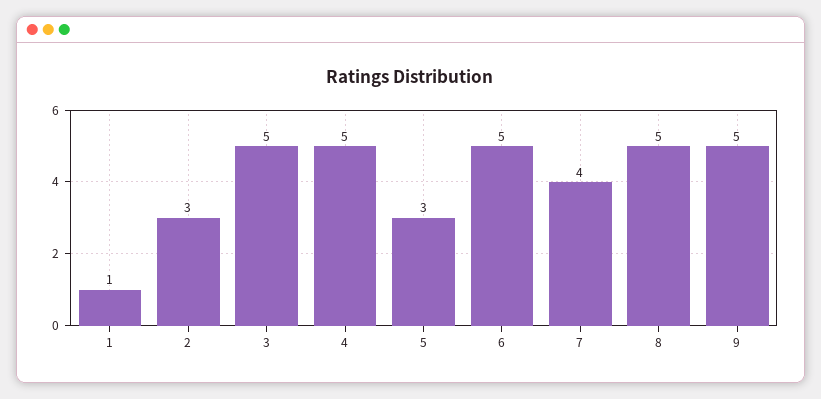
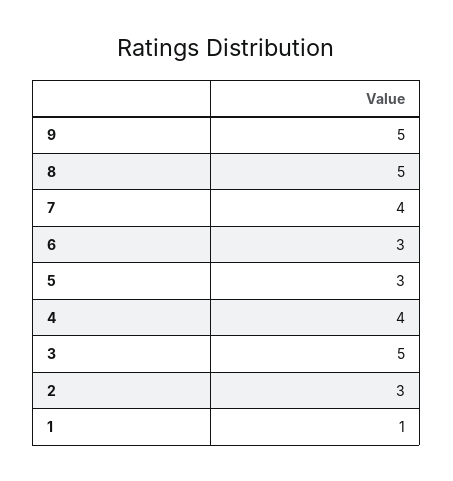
  {
    "1": 1,
    "2": 3,
    "3": 5,
-   "4": 5,
+   "4": 4,
    "5": 3,
-   "6": 5,
+   "6": 3,
    "7": 4,
    "8": 5,
    "9": 5
  }

